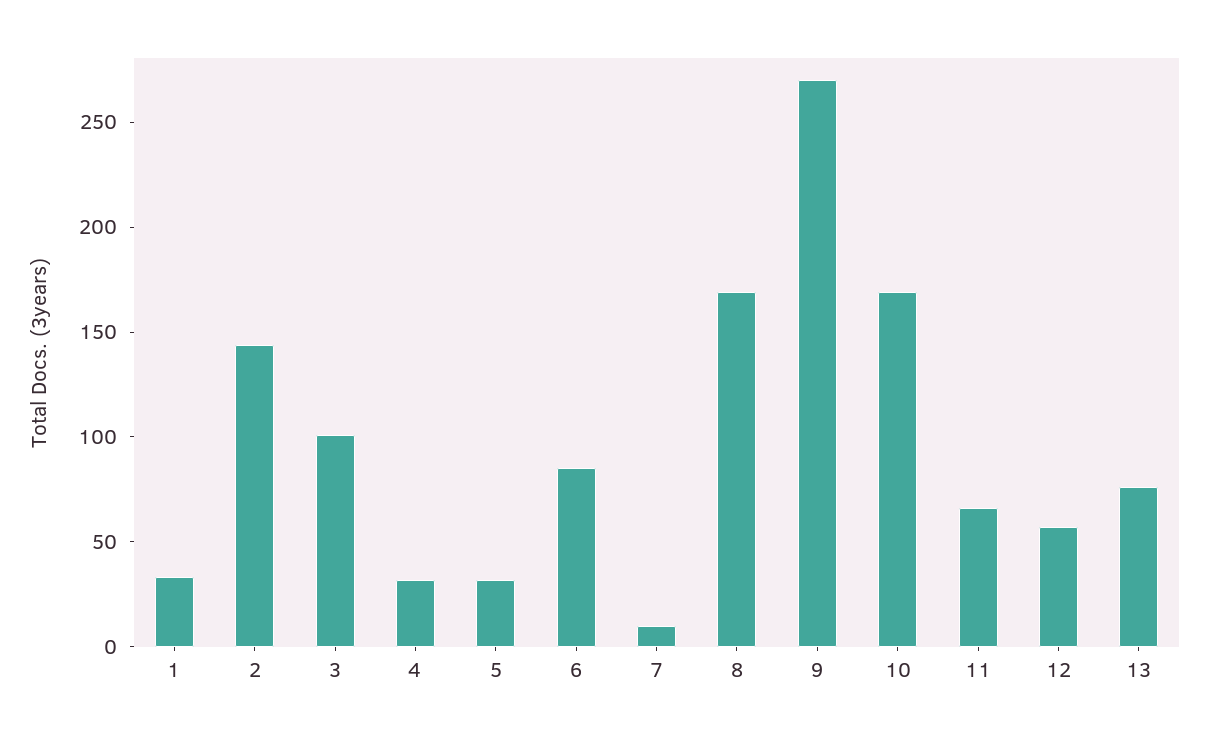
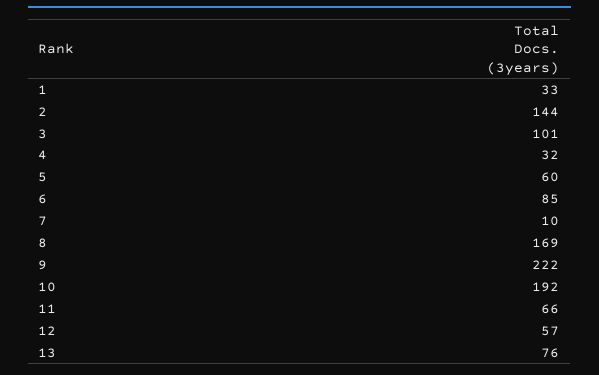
  {
    "1": 33,
    "2": 144,
    "3": 101,
    "4": 32,
-   "5": 30,
+   "5": 60,
    "6": 85,
    "7": 10,
    "8": 169,
-   "9": 270,
+   "9": 222,
-   "10": 170,
+   "10": 192,
    "11": 66,
    "12": 57,
    "13": 76
  }

